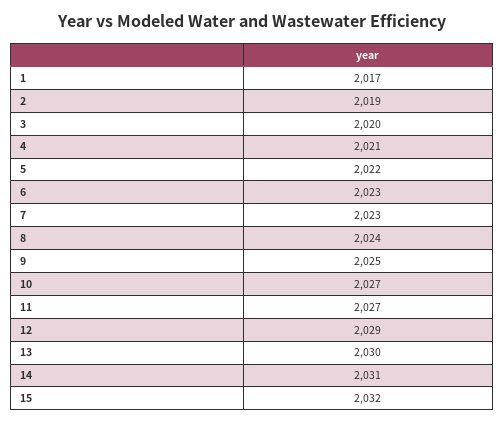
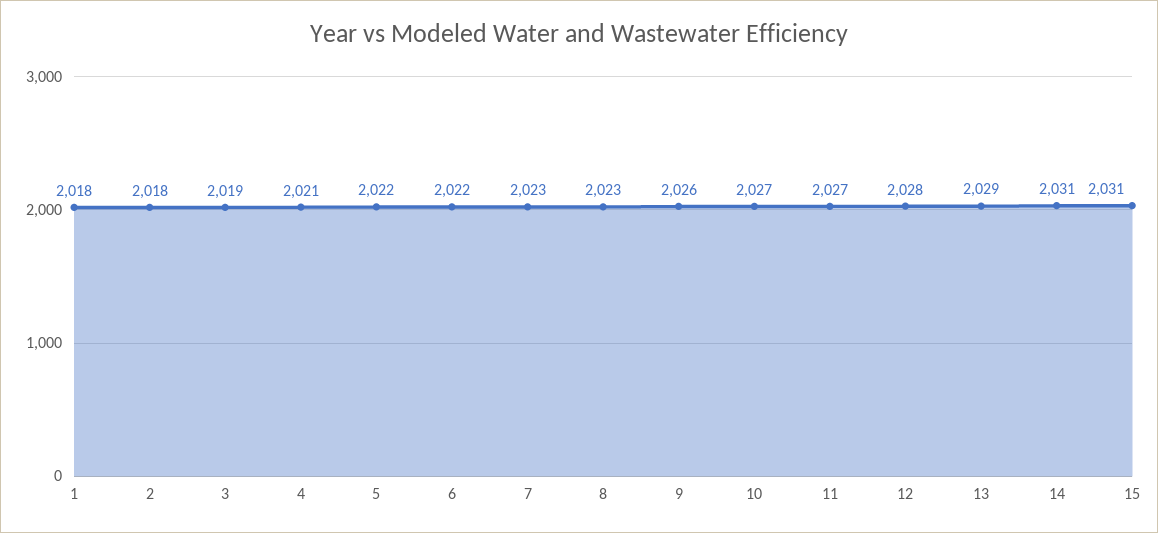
  {
-   "1": 2017,
+   "1": 2018,
-   "2": 2019,
+   "2": 2018,
-   "3": 2020,
+   "3": 2019,
    "4": 2021,
    "5": 2022,
-   "6": 2023,
+   "6": 2022,
    "7": 2023,
-   "8": 2024,
+   "8": 2023,
-   "9": 2025,
+   "9": 2026,
    "10": 2027,
    "11": 2027,
-   "12": 2029,
+   "12": 2028,
-   "13": 2030,
+   "13": 2029,
    "14": 2031,
-   "15": 2032
+   "15": 2031
  }

